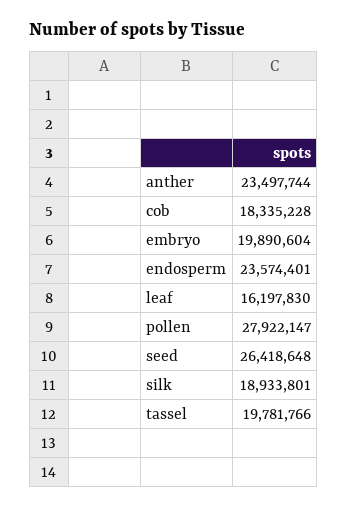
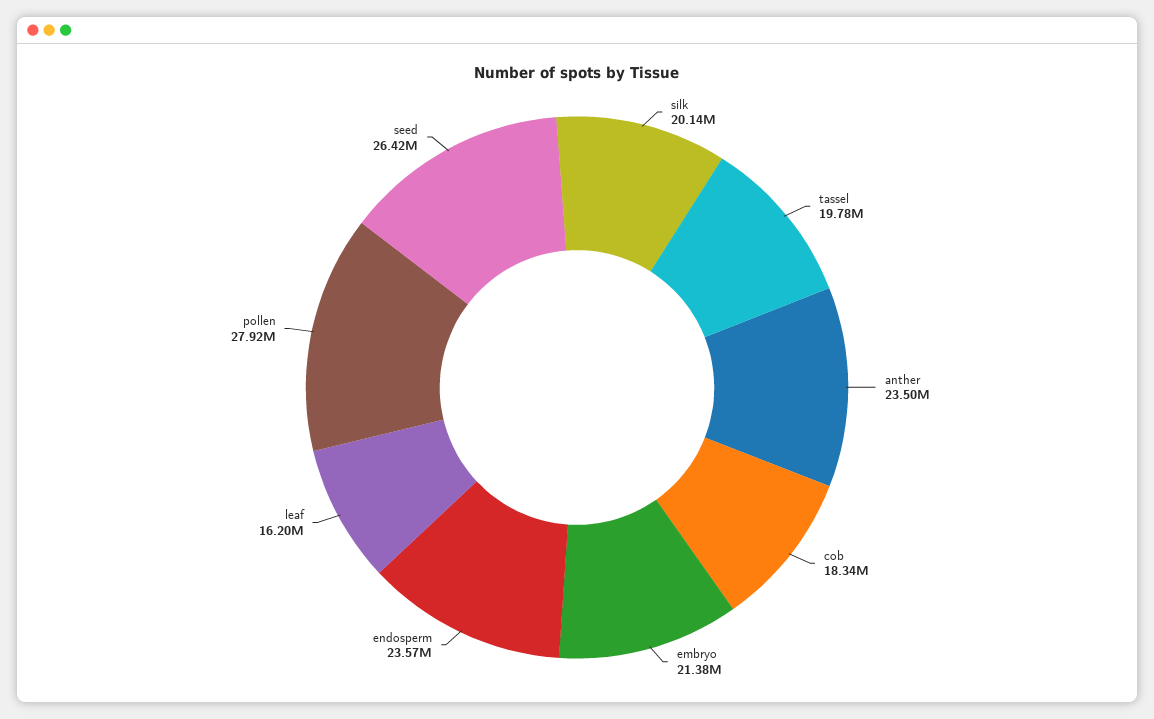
  {
    "anther": 23497744,
    "cob": 18335228,
-   "embryo": 19890604,
+   "embryo": 21380000,
    "endosperm": 23574401,
    "leaf": 16197830,
    "pollen": 27922147,
    "seed": 26418648,
-   "silk": 18933801,
+   "silk": 20140000,
    "tassel": 19781766
  }

